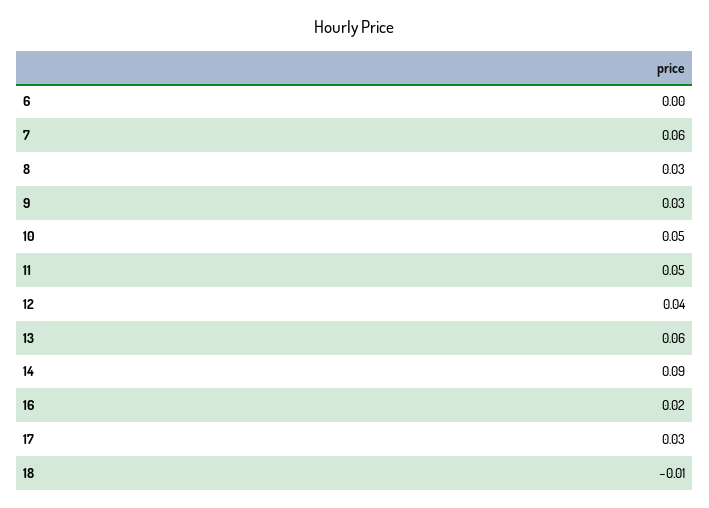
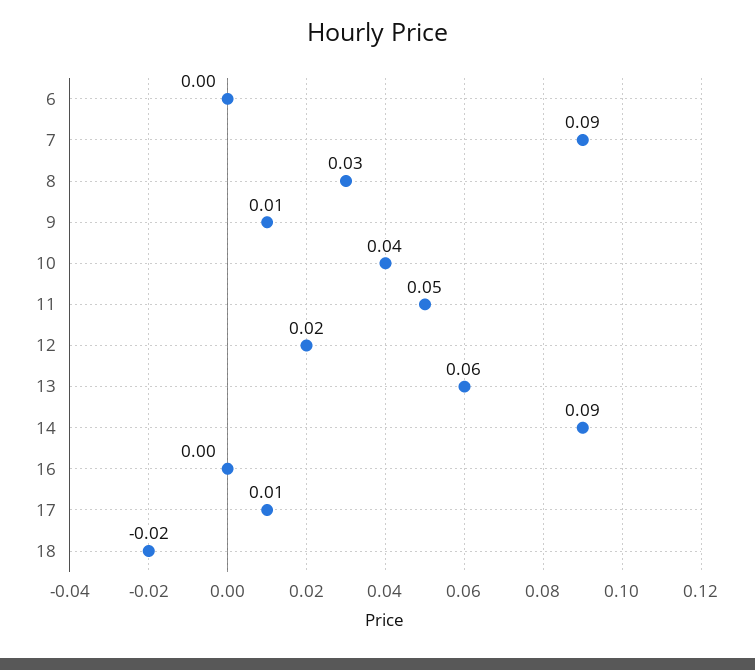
  {
    "6": 0,
-   "7": 0.06,
+   "7": 0.09,
    "8": 0.03,
-   "9": 0.03,
+   "9": 0.01,
-   "10": 0.05,
+   "10": 0.04,
    "11": 0.05,
-   "12": 0.04,
+   "12": 0.02,
    "13": 0.06,
    "14": 0.09,
-   "16": 0.02,
+   "16": 0,
-   "17": 0.03,
+   "17": 0.01,
-   "18": -0.01
+   "18": -0.02
  }

